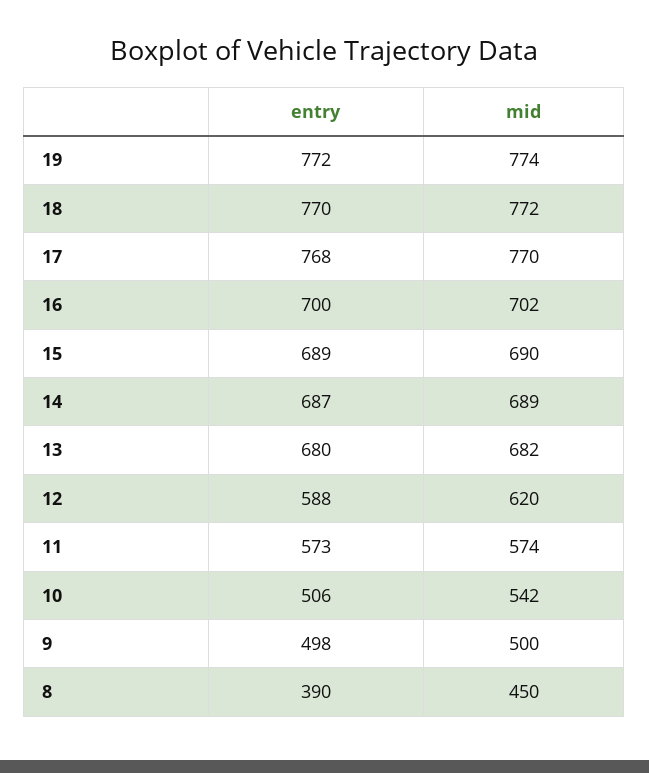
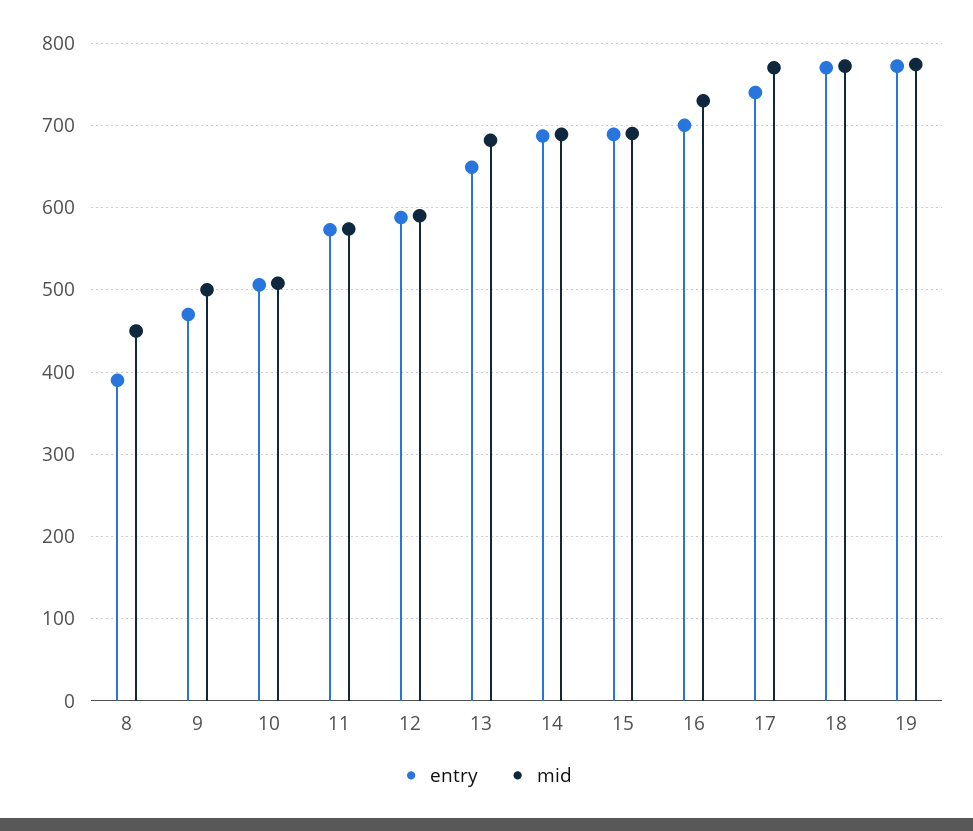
  {
    "entry": {
      "19": 772,
      "18": 770,
-     "17": 768,
+     "17": 740,
      "16": 700,
      "15": 689,
      "14": 687,
-     "13": 680,
+     "13": 650,
      "12": 588,
      "11": 573,
      "10": 506,
-     "9": 498,
+     "9": 470,
      "8": 390
    },
    "mid": {
      "19": 774,
      "18": 772,
      "17": 770,
-     "16": 702,
+     "16": 730,
      "15": 690,
      "14": 689,
      "13": 682,
-     "12": 620,
+     "12": 590,
      "11": 574,
-     "10": 542,
+     "10": 510,
      "9": 500,
      "8": 450
    }
  }

